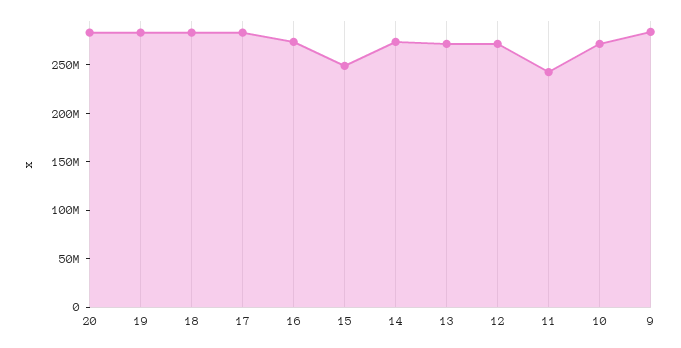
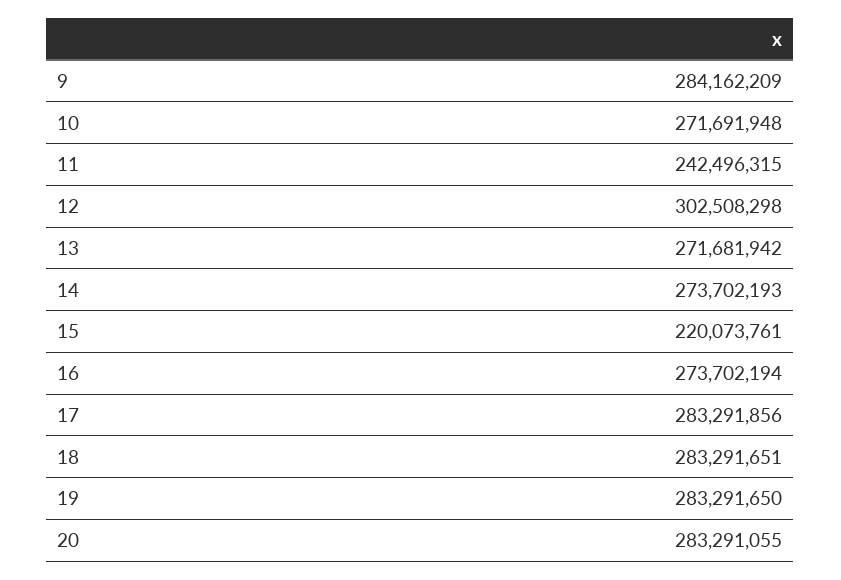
  {
    "20": 283291055,
    "19": 283291650,
    "18": 283291651,
    "17": 283291856,
    "16": 273702194,
-   "15": 250000000,
+   "15": 220073761,
    "14": 273702193,
    "13": 271681942,
-   "12": 270000000,
+   "12": 302508298,
    "11": 242496315,
    "10": 271691948,
    "9": 284162209
  }

